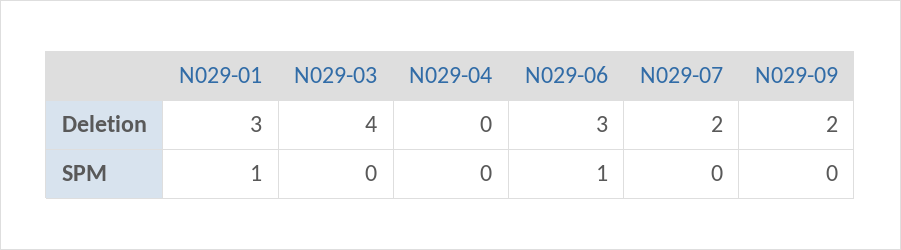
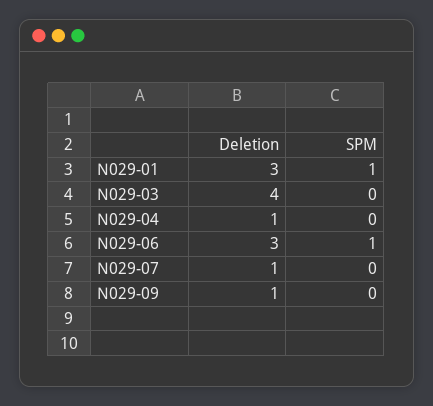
  {
    "N029-01": {
      "Deletion": 3,
      "SPM": 1
    },
    "N029-03": {
      "Deletion": 4,
      "SPM": 0
    },
    "N029-04": {
-     "Deletion": 0,
+     "Deletion": 1,
      "SPM": 0
    },
    "N029-06": {
      "Deletion": 3,
      "SPM": 1
    },
    "N029-07": {
-     "Deletion": 2,
+     "Deletion": 1,
      "SPM": 0
    },
    "N029-09": {
-     "Deletion": 2,
+     "Deletion": 1,
      "SPM": 0
    }
  }

